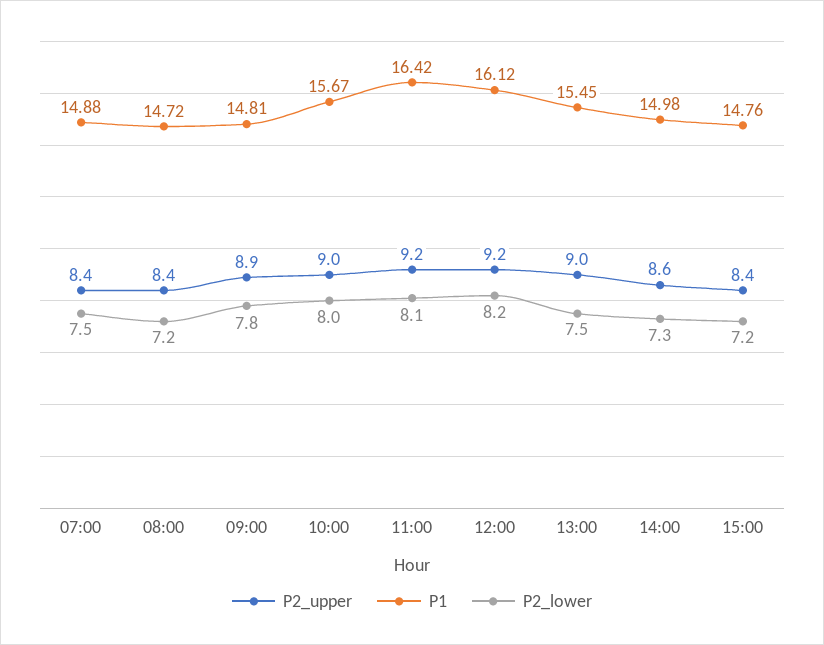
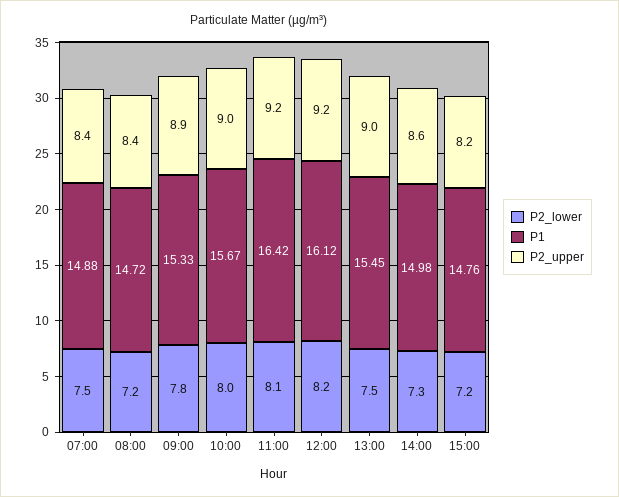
  {
    "P2_upper": {
      "07:00": 8.4,
      "08:00": 8.4,
      "09:00": 8.9,
      "10:00": 9,
      "11:00": 9.2,
      "12:00": 9.2,
      "13:00": 9,
      "14:00": 8.6,
-     "15:00": 8.4
+     "15:00": 8.2
    },
    "P1": {
      "07:00": 14.88,
      "08:00": 14.72,
-     "09:00": 14.81,
+     "09:00": 15.33,
      "10:00": 15.67,
      "11:00": 16.42,
      "12:00": 16.12,
      "13:00": 15.45,
      "14:00": 14.98,
      "15:00": 14.76
    },
    "P2_lower": {
      "07:00": 7.5,
      "08:00": 7.2,
      "09:00": 7.8,
      "10:00": 8,
      "11:00": 8.1,
      "12:00": 8.2,
      "13:00": 7.5,
      "14:00": 7.3,
      "15:00": 7.2
    }
  }

